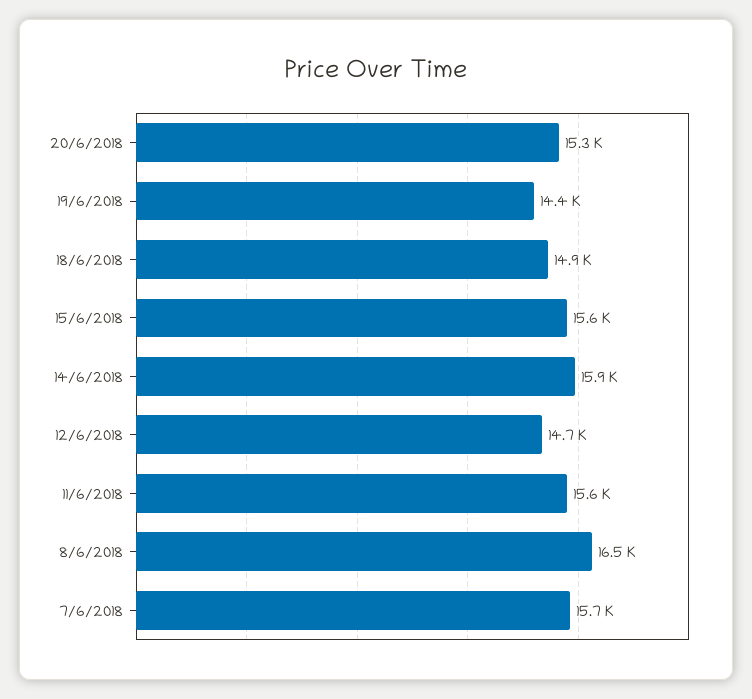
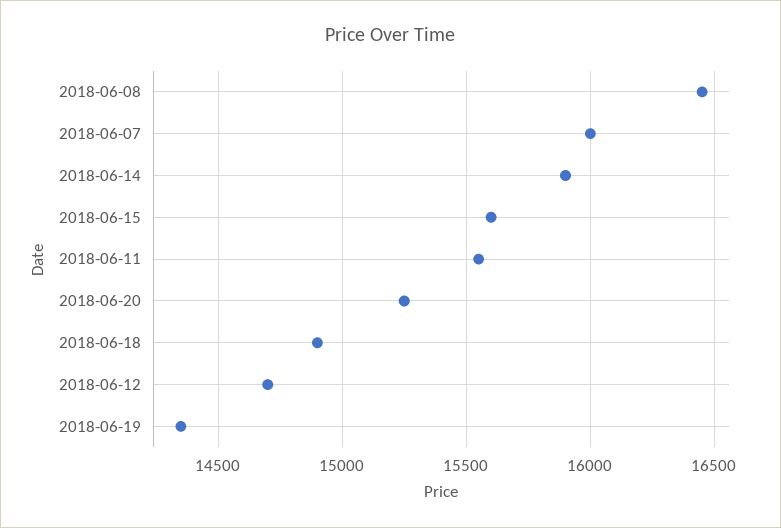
  {
    "20/6/2018": 15300,
    "19/6/2018": 14400,
    "18/6/2018": 14900,
    "15/6/2018": 15600,
    "14/6/2018": 15900,
    "12/6/2018": 14700,
    "11/6/2018": 15600,
    "8/6/2018": 16500,
-   "7/6/2018": 15700
+   "7/6/2018": 16000
  }

